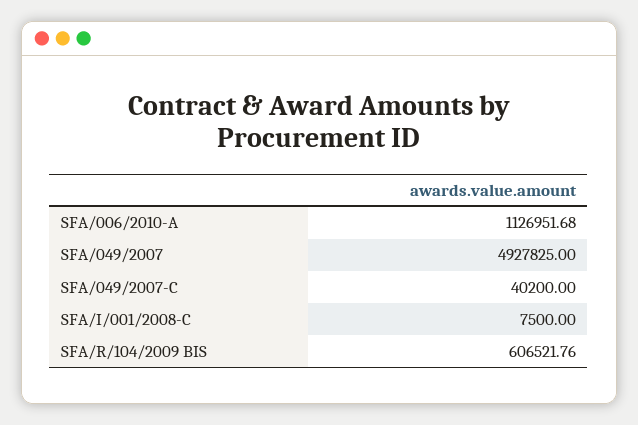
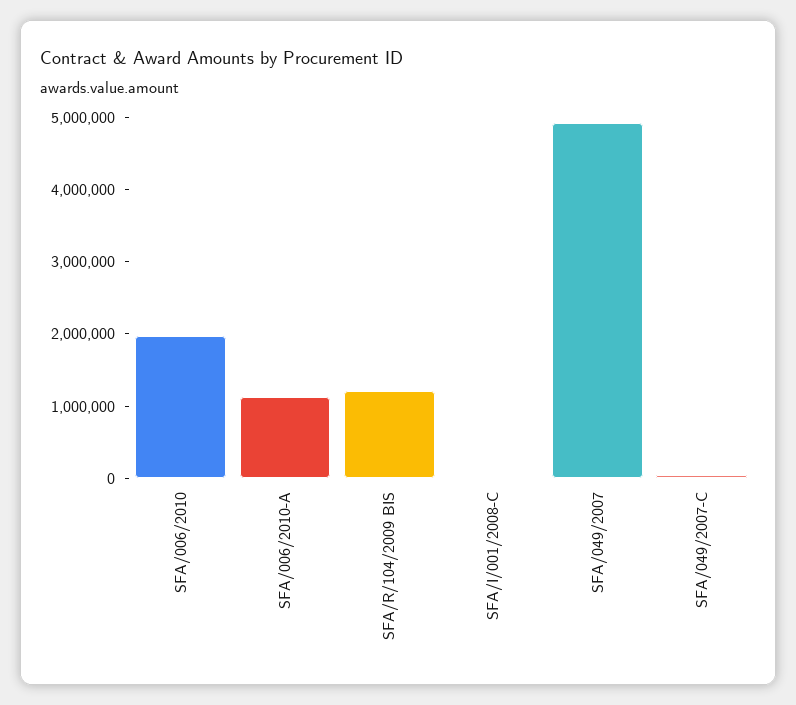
  {
    "SFA/006/2010-A": 1126951.68,
    "SFA/049/2007": 4927825,
    "SFA/049/2007-C": 40200,
    "SFA/I/001/2008-C": 7500,
-   "SFA/R/104/2009 BIS": 606521.76
+   "SFA/R/104/2009 BIS": 1200000,
+   "SFA/006/2010": 2000000
  }

